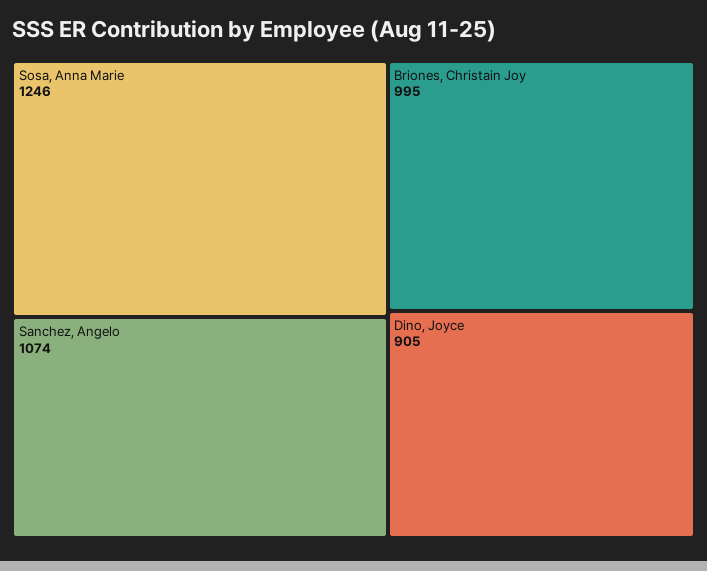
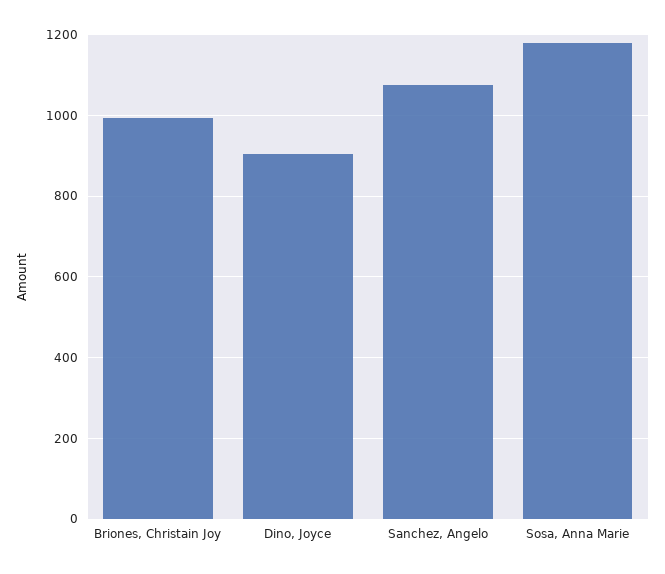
  {
-   "Sosa, Anna Marie": 1246,
+   "Sosa, Anna Marie": 1180,
    "Sanchez, Angelo": 1074,
    "Briones, Christain Joy": 995,
    "Dino, Joyce": 905
  }

